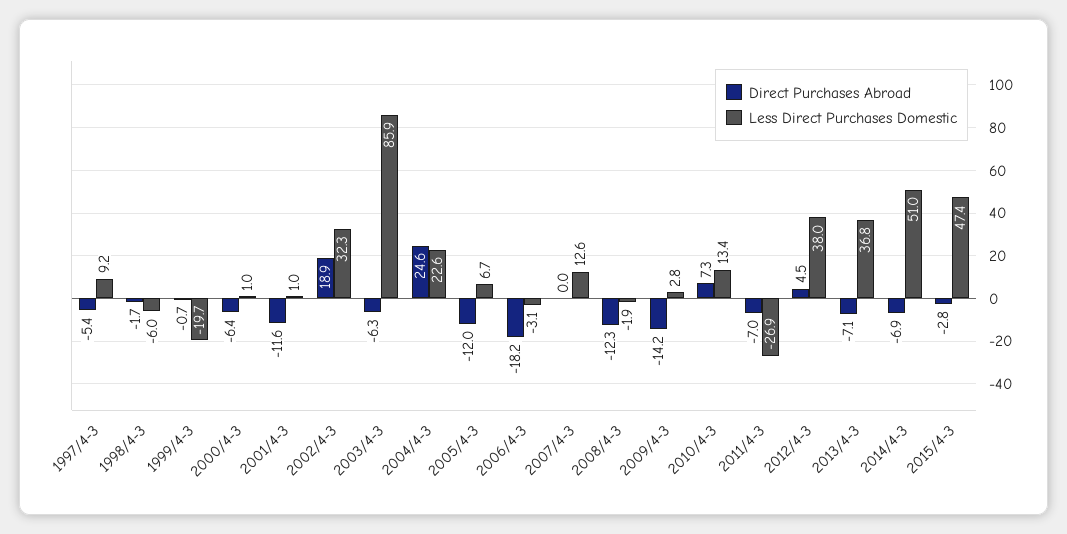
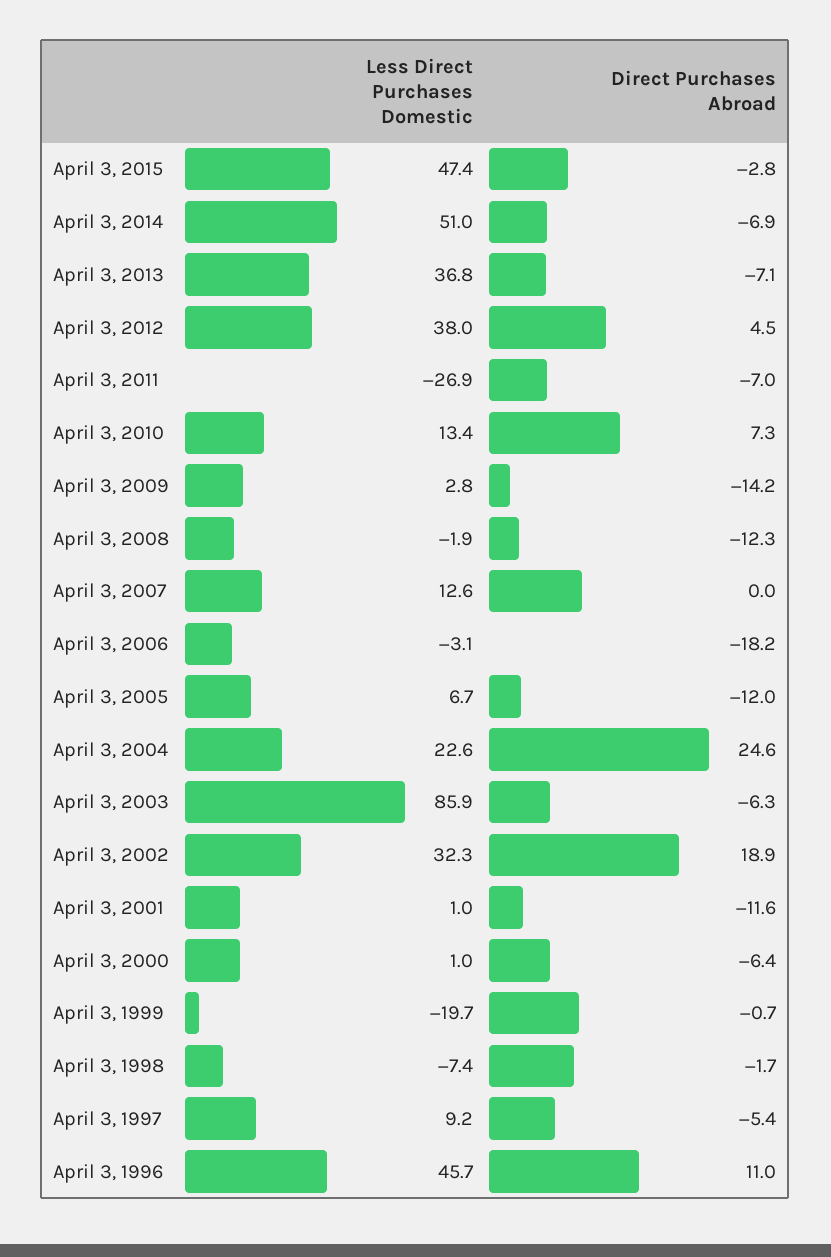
  {
    "Direct Purchases Abroad": {
      "1997/4-3": -5.4,
      "1998/4-3": -1.7,
      "1999/4-3": -0.7,
      "2000/4-3": -6.4,
      "2001/4-3": -11.6,
      "2002/4-3": 18.9,
      "2003/4-3": -6.3,
      "2004/4-3": 24.6,
      "2005/4-3": -12,
      "2006/4-3": -18.2,
      "2007/4-3": 0,
      "2008/4-3": -12.3,
      "2009/4-3": -14.2,
      "2010/4-3": 7.3,
      "2011/4-3": -7,
      "2012/4-3": 4.5,
      "2013/4-3": -7.1,
      "2014/4-3": -6.9,
-     "2015/4-3": -2.8
+     "2015/4-3": -2.8,
+     "April 3, 1996": 11
    },
    "Less Direct Purchases Domestic": {
      "1997/4-3": 9.2,
-     "1998/4-3": -6,
+     "1998/4-3": -7.4,
      "1999/4-3": -19.7,
      "2000/4-3": 1,
      "2001/4-3": 1,
      "2002/4-3": 32.3,
      "2003/4-3": 85.9,
      "2004/4-3": 22.6,
      "2005/4-3": 6.7,
      "2006/4-3": -3.1,
      "2007/4-3": 12.6,
      "2008/4-3": -1.9,
      "2009/4-3": 2.8,
      "2010/4-3": 13.4,
      "2011/4-3": -26.9,
      "2012/4-3": 38,
      "2013/4-3": 36.8,
      "2014/4-3": 51,
-     "2015/4-3": 47.4
+     "2015/4-3": 47.4,
+     "April 3, 1996": 45.7
    }
  }

